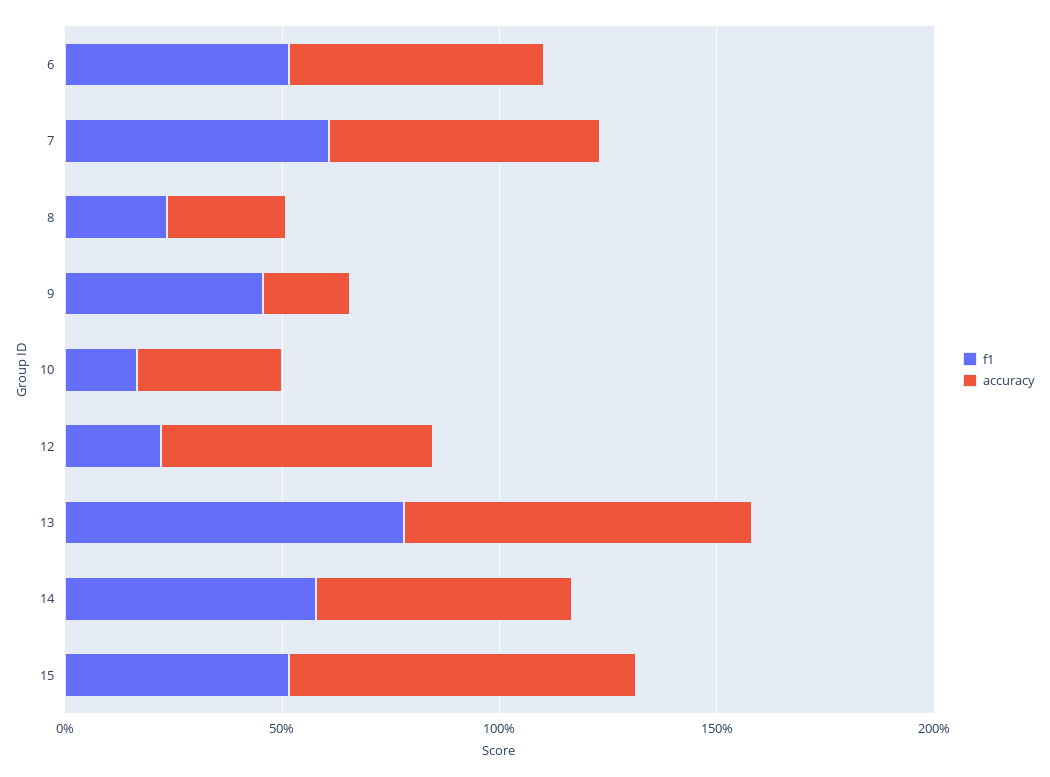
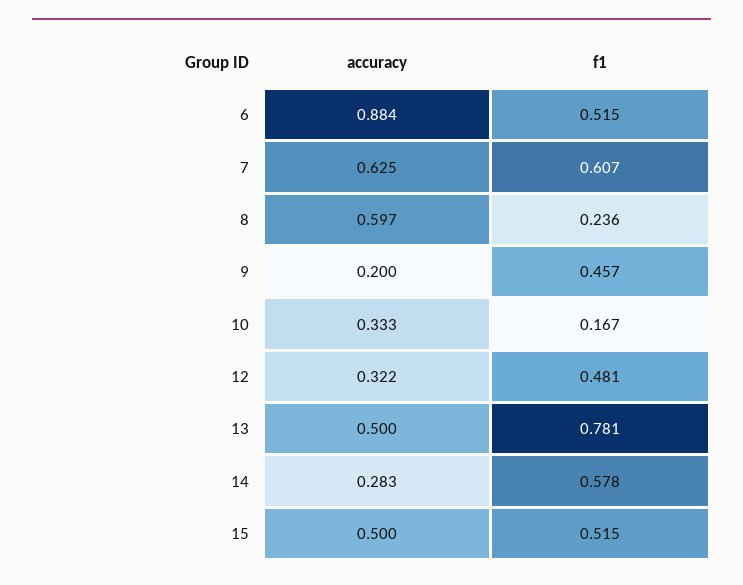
  {
    "f1": {
      "6": 0.515,
      "7": 0.607,
      "8": 0.236,
      "9": 0.457,
      "10": 0.167,
-     "12": 0.2,
+     "12": 0.481,
      "13": 0.781,
      "14": 0.578,
      "15": 0.515
    },
    "accuracy": {
-     "6": 0.6,
+     "6": 0.884,
      "7": 0.625,
-     "8": 0.3,
+     "8": 0.597,
      "9": 0.2,
      "10": 0.333,
-     "12": 0.6,
+     "12": 0.322,
-     "13": 0.8,
+     "13": 0.5,
-     "14": 0.6,
+     "14": 0.283,
-     "15": 0.8
+     "15": 0.5
    }
  }

